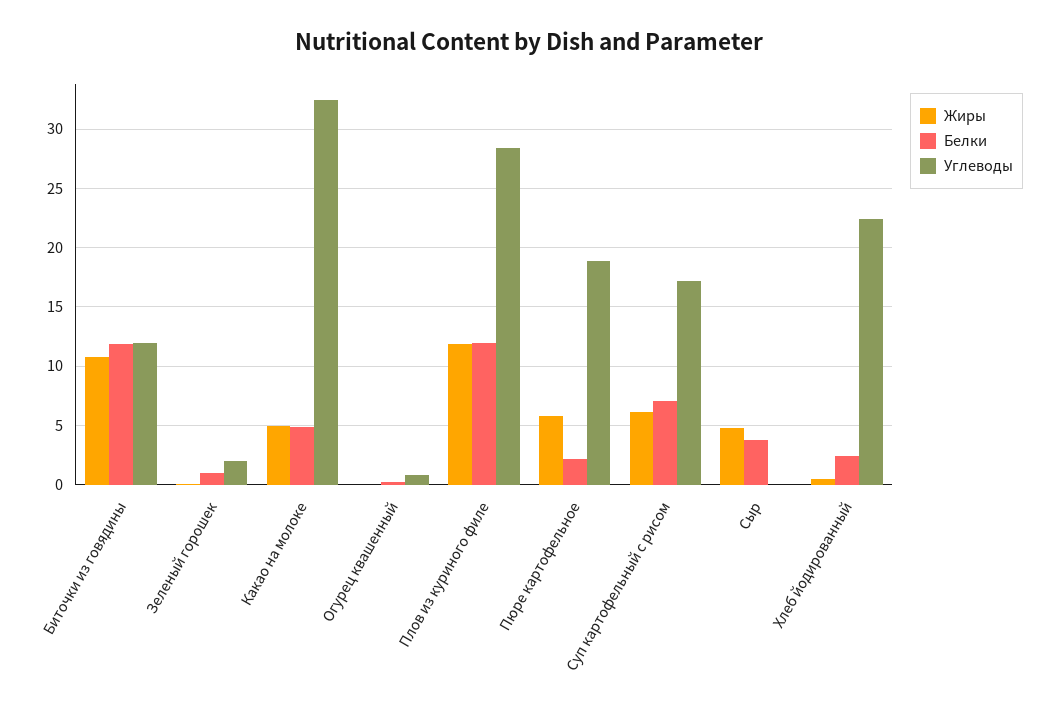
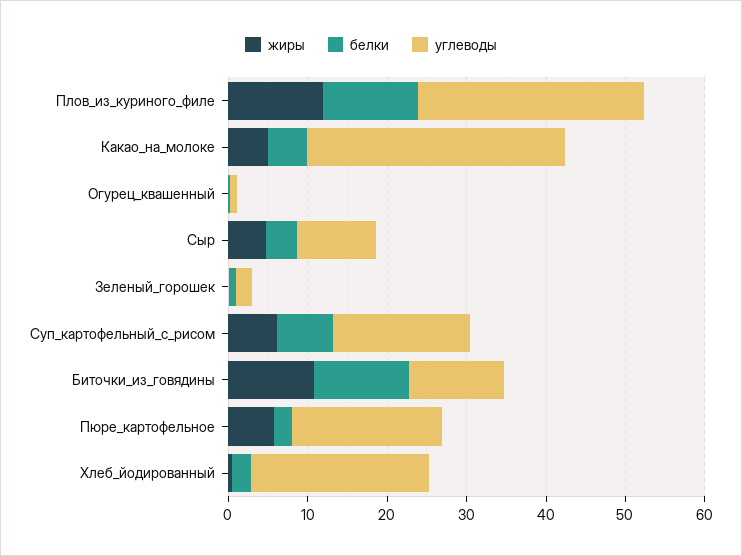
  {
    "Жиры": {
      "Биточки из говядины": 11,
      "Зеленый горошек": 0,
      "Какао на молоке": 5,
      "Огурец квашенный": 0,
      "Плов из куриного филе": 12,
      "Пюре картофельное": 6,
      "Суп картофельный с рисом": 6,
      "Сыр": 5,
      "Хлеб йодированный": 1
    },
    "Белки": {
      "Биточки из говядины": 12,
      "Зеленый горошек": 1,
      "Какао на молоке": 5,
      "Огурец квашенный": 0,
      "Плов из куриного филе": 12,
      "Пюре картофельное": 2,
      "Суп картофельный с рисом": 7,
      "Сыр": 4,
      "Хлеб йодированный": 2
    },
    "Углеводы": {
      "Биточки из говядины": 12,
      "Зеленый горошек": 2,
      "Какао на молоке": 33,
      "Огурец квашенный": 1,
      "Плов из куриного филе": 28,
      "Пюре картофельное": 19,
      "Суп картофельный с рисом": 17,
-     "Сыр": 0,
+     "Сыр": 10,
      "Хлеб йодированный": 22
    }
  }

